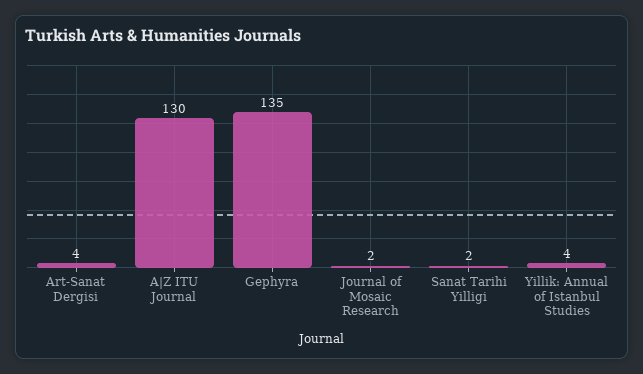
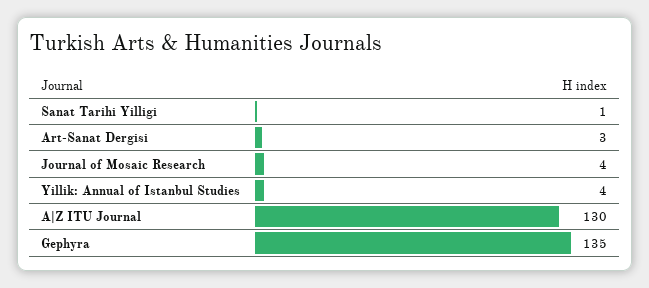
  {
-   "Art-Sanat Dergisi": 4,
+   "Art-Sanat Dergisi": 3,
    "A|Z ITU Journal": 130,
    "Gephyra": 135,
-   "Journal of Mosaic Research": 2,
+   "Journal of Mosaic Research": 4,
-   "Sanat Tarihi Yilligi": 2,
+   "Sanat Tarihi Yilligi": 1,
    "Yillik: Annual of Istanbul Studies": 4
  }

